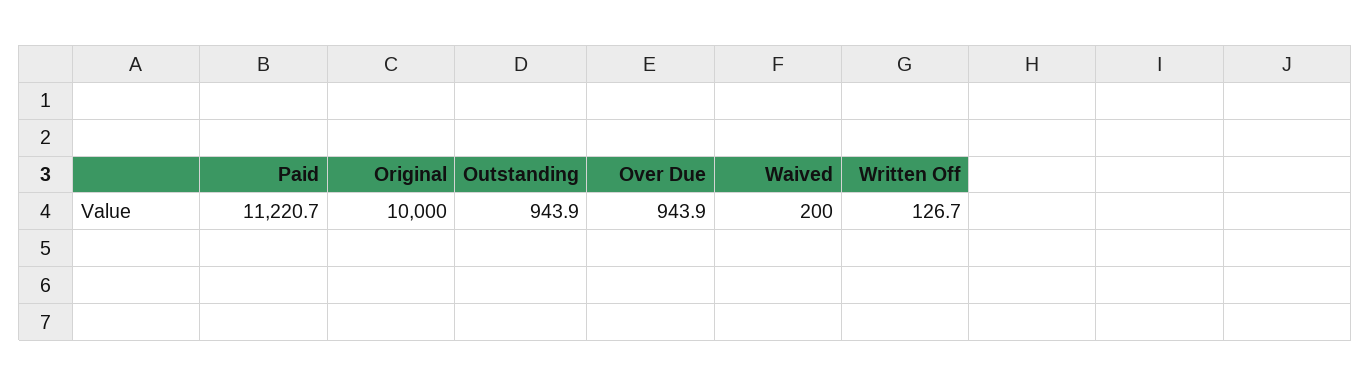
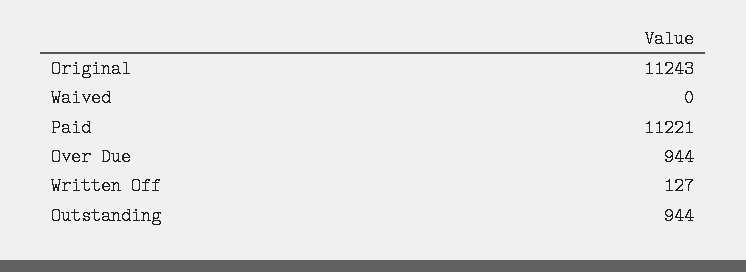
  {
    "Paid": 11220.7,
-   "Original": 10000,
+   "Original": 11243,
    "Outstanding": 943.9,
    "Over Due": 943.9,
-   "Waived": 200,
+   "Waived": 0,
    "Written Off": 126.7
  }

